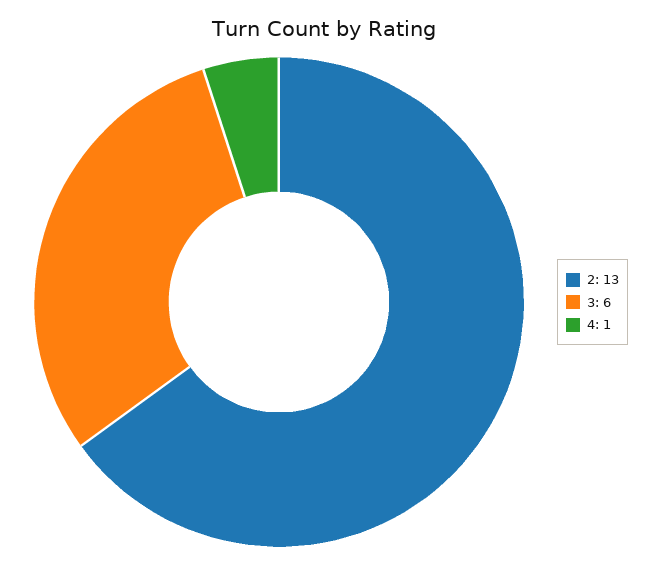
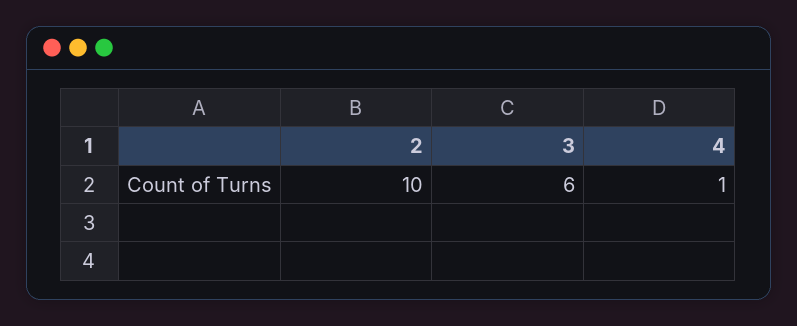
  {
-   "2": 13,
+   "2": 10,
    "3": 6,
    "4": 1
  }

